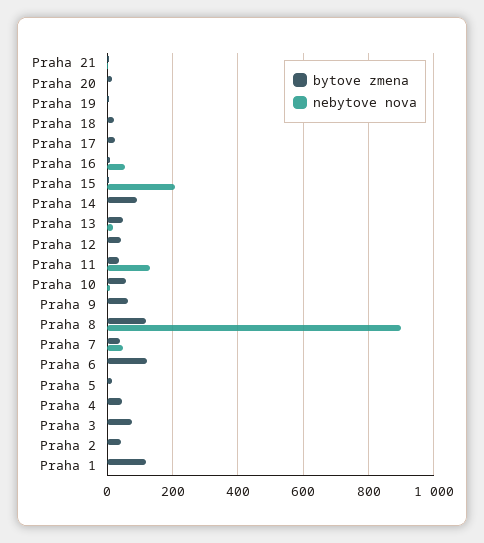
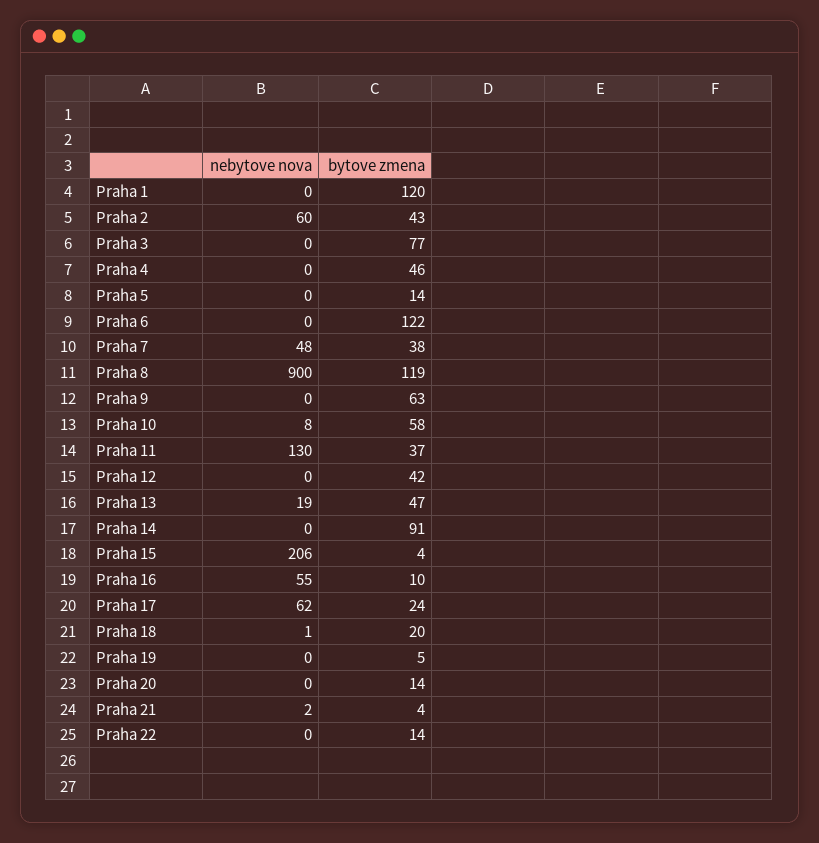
  {
    "bytove zmena": {
      "Praha 21": 4,
      "Praha 20": 14,
      "Praha 19": 5,
      "Praha 18": 20,
      "Praha 17": 24,
      "Praha 16": 10,
      "Praha 15": 4,
      "Praha 14": 91,
      "Praha 13": 47,
      "Praha 12": 42,
      "Praha 11": 37,
      "Praha 10": 58,
      "Praha 9": 63,
      "Praha 8": 119,
      "Praha 7": 38,
      "Praha 6": 122,
      "Praha 5": 14,
      "Praha 4": 46,
      "Praha 3": 77,
      "Praha 2": 43,
-     "Praha 1": 120
+     "Praha 1": 120,
+     "Praha 22": 14
    },
    "nebytove nova": {
      "Praha 21": 2,
      "Praha 20": 0,
      "Praha 19": 0,
      "Praha 18": 1,
-     "Praha 17": 0,
+     "Praha 17": 62,
      "Praha 16": 55,
      "Praha 15": 206,
      "Praha 14": 0,
      "Praha 13": 19,
      "Praha 12": 0,
      "Praha 11": 130,
      "Praha 10": 8,
      "Praha 9": 0,
      "Praha 8": 900,
      "Praha 7": 48,
      "Praha 6": 0,
      "Praha 5": 0,
      "Praha 4": 0,
      "Praha 3": 0,
-     "Praha 2": 0,
+     "Praha 2": 60,
-     "Praha 1": 0
+     "Praha 1": 0,
+     "Praha 22": 0
    }
  }

